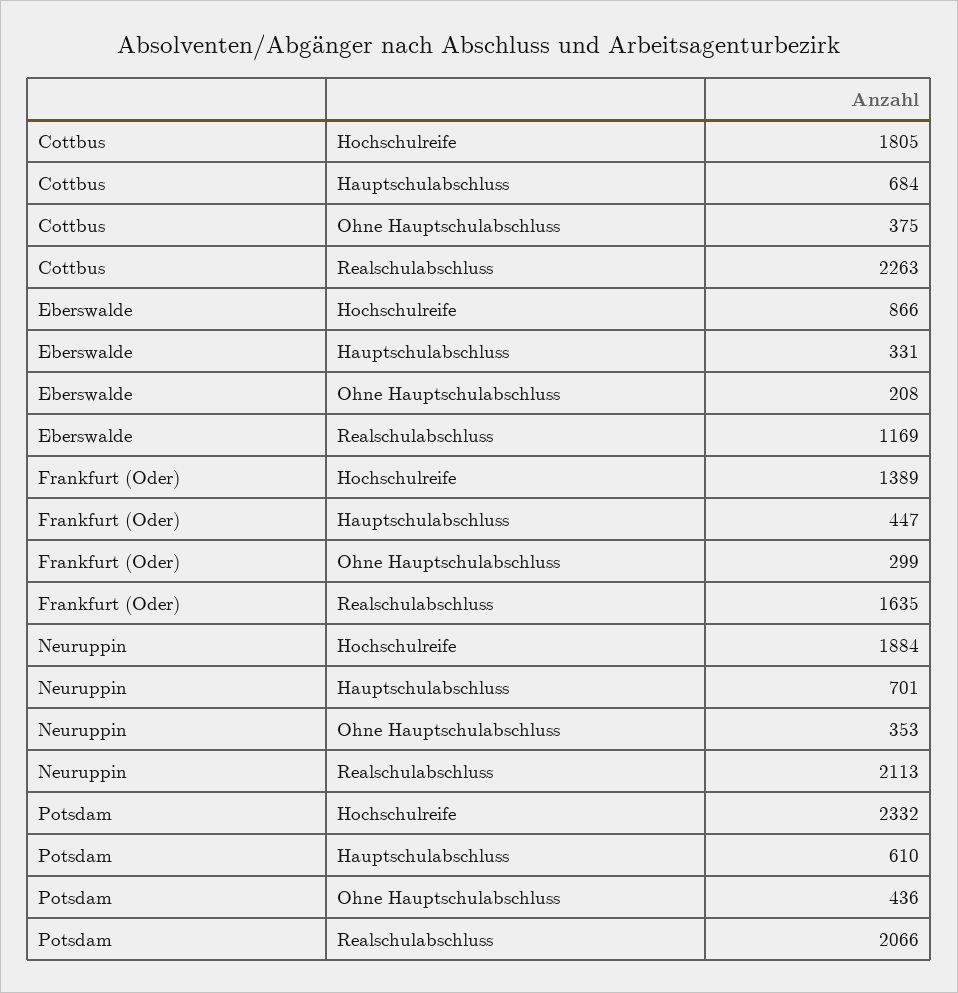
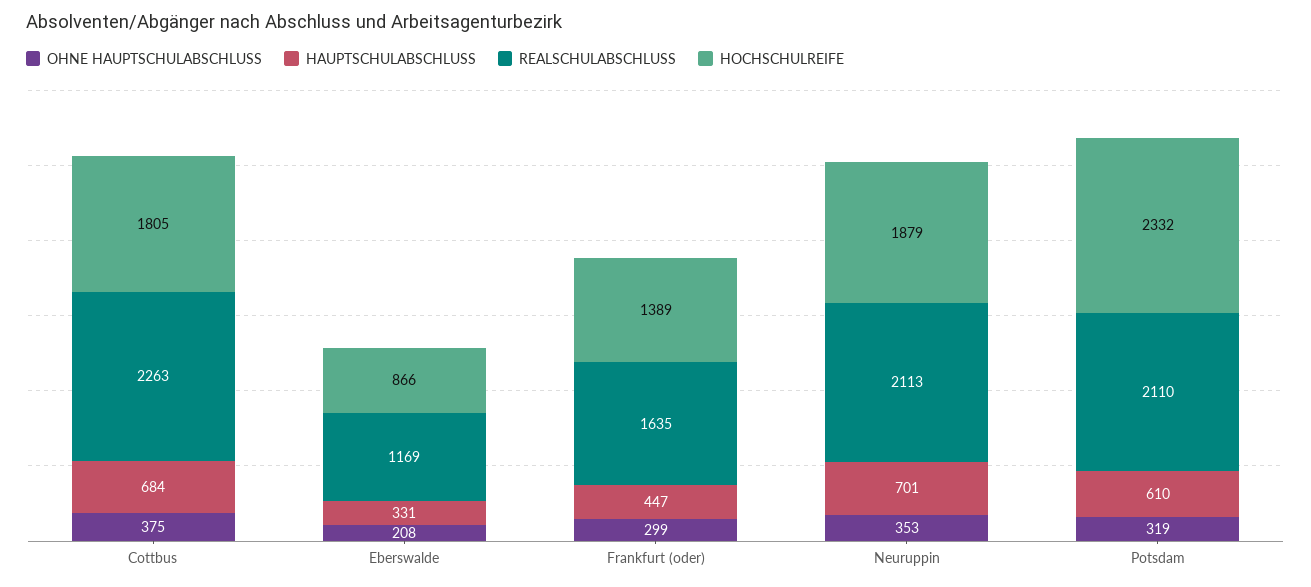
  {
    "Hochschulreife": {
      "Cottbus": 1805,
      "Eberswalde": 866,
      "Frankfurt (Oder)": 1389,
-     "Neuruppin": 1884,
+     "Neuruppin": 1879,
      "Potsdam": 2332
    },
    "Hauptschulabschluss": {
      "Cottbus": 684,
      "Eberswalde": 331,
      "Frankfurt (Oder)": 447,
      "Neuruppin": 701,
      "Potsdam": 610
    },
    "Ohne Hauptschulabschluss": {
      "Cottbus": 375,
      "Eberswalde": 208,
      "Frankfurt (Oder)": 299,
      "Neuruppin": 353,
-     "Potsdam": 436
+     "Potsdam": 319
    },
    "Realschulabschluss": {
      "Cottbus": 2263,
      "Eberswalde": 1169,
      "Frankfurt (Oder)": 1635,
      "Neuruppin": 2113,
-     "Potsdam": 2066
+     "Potsdam": 2110
    }
  }

